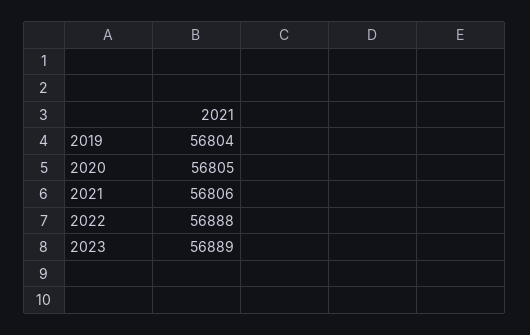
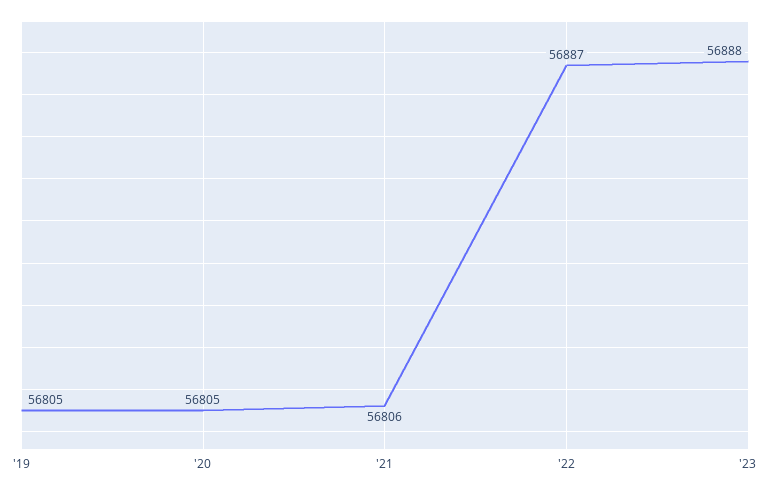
  {
-   "2019": 56804,
+   "2019": 56805,
    "2020": 56805,
    "2021": 56806,
-   "2022": 56888,
+   "2022": 56887,
-   "2023": 56889
+   "2023": 56888
  }

